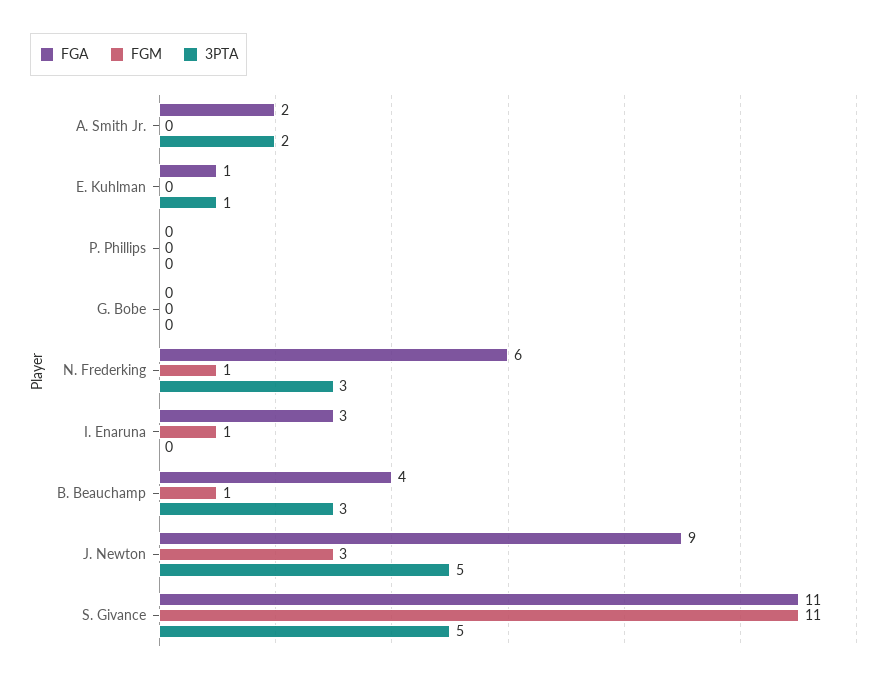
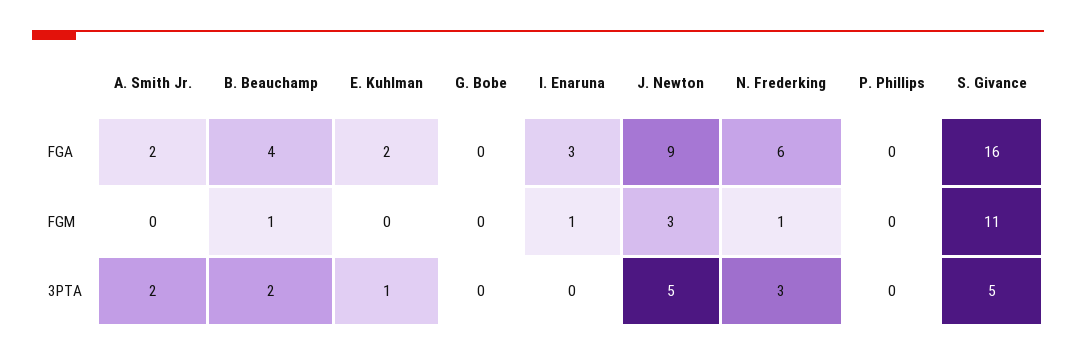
  {
    "FGA": {
      "A. Smith Jr.": 2,
-     "E. Kuhlman": 1,
+     "E. Kuhlman": 2,
      "P. Phillips": 0,
      "G. Bobe": 0,
      "N. Frederking": 6,
      "I. Enaruna": 3,
      "B. Beauchamp": 4,
      "J. Newton": 9,
-     "S. Givance": 11
+     "S. Givance": 16
    },
    "FGM": {
      "A. Smith Jr.": 0,
      "E. Kuhlman": 0,
      "P. Phillips": 0,
      "G. Bobe": 0,
      "N. Frederking": 1,
      "I. Enaruna": 1,
      "B. Beauchamp": 1,
      "J. Newton": 3,
      "S. Givance": 11
    },
    "3PTA": {
      "A. Smith Jr.": 2,
      "E. Kuhlman": 1,
      "P. Phillips": 0,
      "G. Bobe": 0,
      "N. Frederking": 3,
      "I. Enaruna": 0,
-     "B. Beauchamp": 3,
+     "B. Beauchamp": 2,
      "J. Newton": 5,
      "S. Givance": 5
    }
  }

